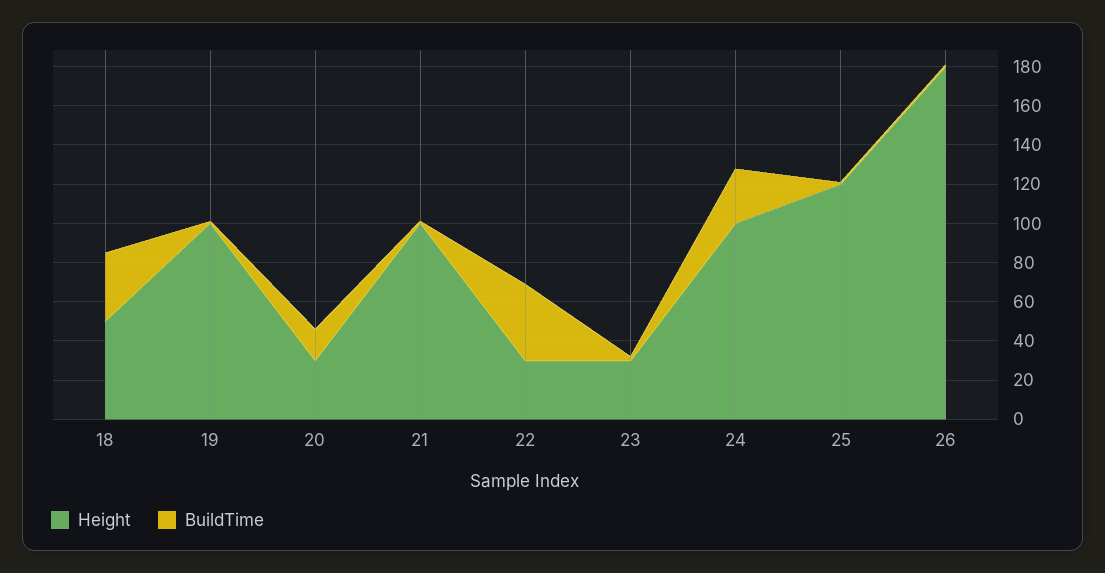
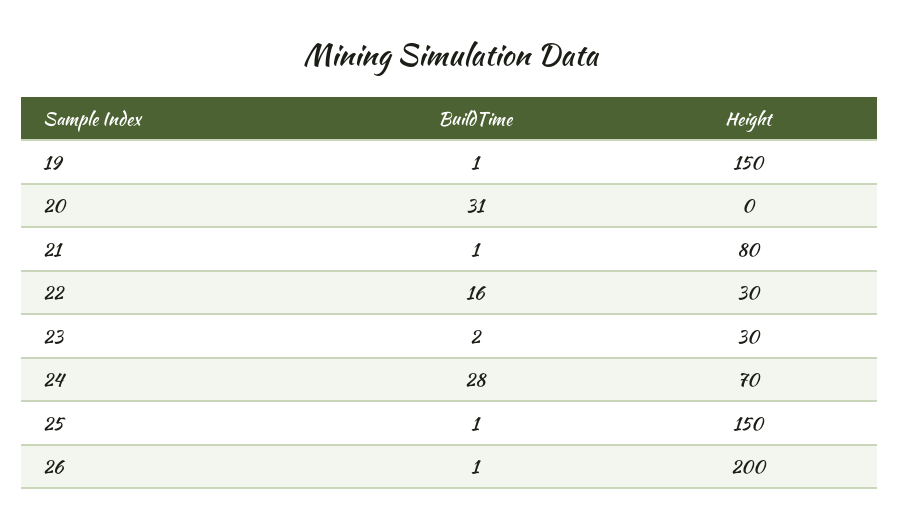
  {
    "Height": {
-     "18": 50,
-     "19": 100,
+     "19": 150,
-     "20": 30,
+     "20": 0,
-     "21": 100,
+     "21": 80,
      "22": 30,
      "23": 30,
-     "24": 100,
+     "24": 70,
-     "25": 120,
+     "25": 150,
-     "26": 180
+     "26": 200
    },
    "BuildTime": {
-     "18": 35,
      "19": 1,
-     "20": 15,
+     "20": 31,
      "21": 1,
-     "22": 40,
+     "22": 16,
      "23": 2,
      "24": 28,
      "25": 1,
      "26": 1
    }
  }

